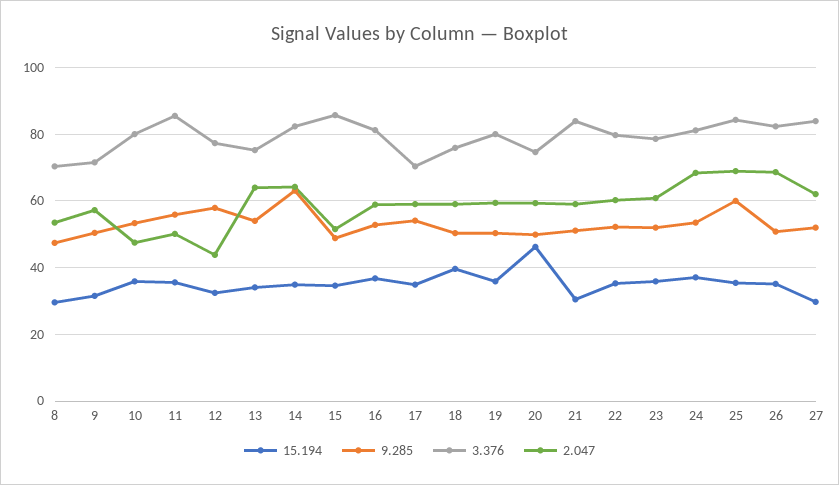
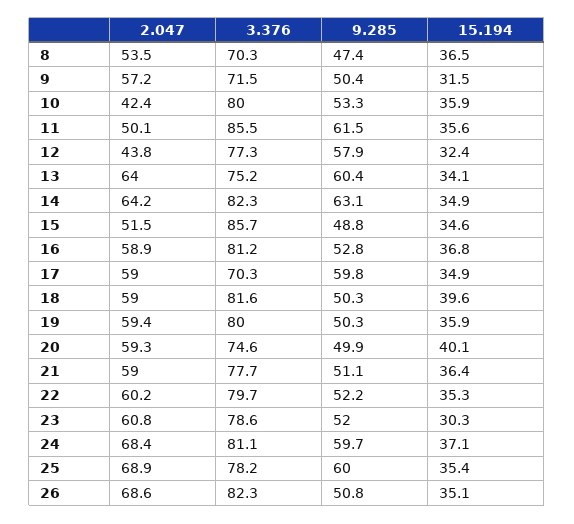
  {
    "15.194": {
-     "8": 30,
+     "8": 36.5,
      "9": 31.5,
      "10": 35.9,
      "11": 35.6,
      "12": 32.4,
      "13": 34.1,
      "14": 34.9,
      "15": 34.6,
      "16": 36.8,
      "17": 34.9,
      "18": 39.6,
      "19": 35.9,
-     "20": 46,
+     "20": 40.1,
-     "21": 30,
+     "21": 36.4,
      "22": 35.3,
-     "23": 36,
+     "23": 30.3,
      "24": 37.1,
      "25": 35.4,
-     "26": 35.1,
+     "26": 35.1
-     "27": 30
    },
    "9.285": {
      "8": 47.4,
      "9": 50.4,
      "10": 53.3,
-     "11": 56,
+     "11": 61.5,
      "12": 57.9,
-     "13": 54,
+     "13": 60.4,
      "14": 63.1,
      "15": 48.8,
      "16": 52.8,
-     "17": 54,
+     "17": 59.8,
      "18": 50.3,
      "19": 50.3,
      "20": 49.9,
      "21": 51.1,
      "22": 52.2,
      "23": 52,
-     "24": 54,
+     "24": 59.7,
      "25": 60,
-     "26": 50.8,
+     "26": 50.8
-     "27": 52
    },
    "3.376": {
      "8": 70.3,
      "9": 71.5,
      "10": 80,
      "11": 85.5,
      "12": 77.3,
      "13": 75.2,
      "14": 82.3,
      "15": 85.7,
      "16": 81.2,
      "17": 70.3,
-     "18": 76,
+     "18": 81.6,
      "19": 80,
      "20": 74.6,
-     "21": 84,
+     "21": 77.7,
      "22": 79.7,
      "23": 78.6,
      "24": 81.1,
-     "25": 84,
+     "25": 78.2,
-     "26": 82.3,
+     "26": 82.3
-     "27": 84
    },
    "2.047": {
      "8": 53.5,
      "9": 57.2,
-     "10": 48,
+     "10": 42.4,
      "11": 50.1,
      "12": 43.8,
      "13": 64,
      "14": 64.2,
      "15": 51.5,
      "16": 58.9,
      "17": 59,
      "18": 59,
      "19": 59.4,
      "20": 59.3,
      "21": 59,
      "22": 60.2,
      "23": 60.8,
      "24": 68.4,
      "25": 68.9,
-     "26": 68.6,
+     "26": 68.6
-     "27": 62
    }
  }

